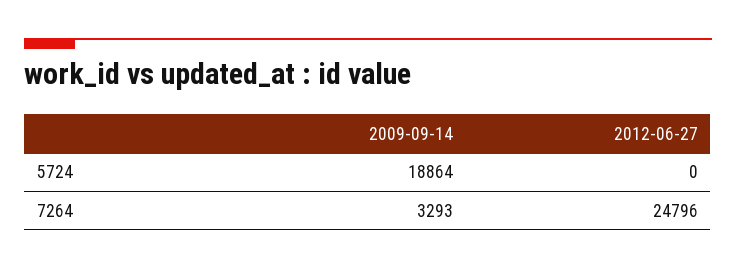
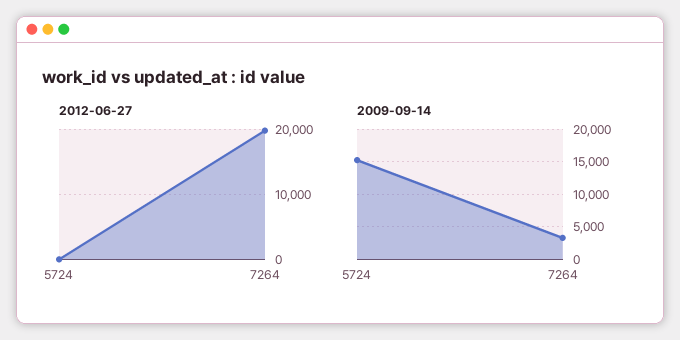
  {
    "2009-09-14": {
-     "5724": 18864,
+     "5724": 15000,
      "7264": 3293
    },
    "2012-06-27": {
      "5724": 0,
-     "7264": 24796
+     "7264": 20000
    }
  }

